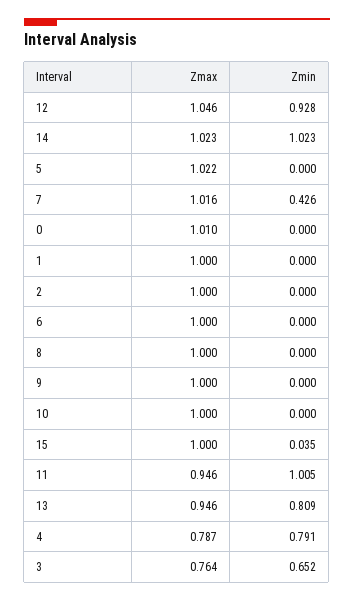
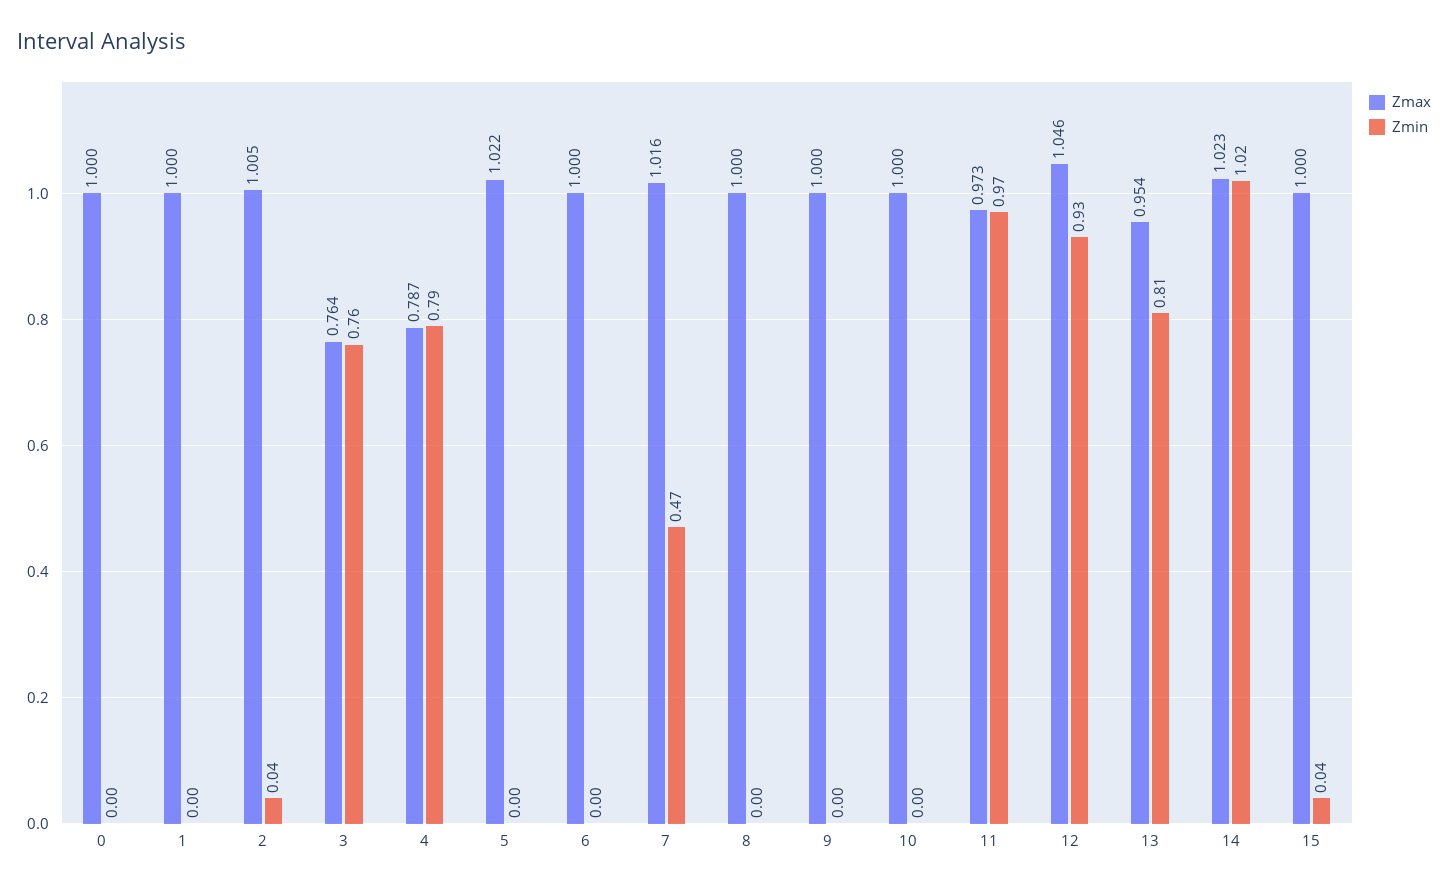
  {
    "Zmax": {
      "12": 1.046,
      "14": 1.023,
      "5": 1.022,
      "7": 1.016,
-     "0": 1.01,
+     "0": 1,
      "1": 1,
-     "2": 1,
+     "2": 1.005,
      "6": 1,
      "8": 1,
      "9": 1,
      "10": 1,
      "15": 1,
-     "11": 0.946,
+     "11": 0.973,
-     "13": 0.946,
+     "13": 0.954,
      "4": 0.787,
      "3": 0.764
    },
    "Zmin": {
      "12": 0.928,
      "14": 1.023,
      "5": 0,
-     "7": 0.426,
+     "7": 0.47,
      "0": 0,
      "1": 0,
-     "2": 0,
+     "2": 0.04,
      "6": 0,
      "8": 0,
      "9": 0,
      "10": 0,
      "15": 0.035,
-     "11": 1.005,
+     "11": 0.97,
      "13": 0.809,
      "4": 0.791,
-     "3": 0.652
+     "3": 0.76
    }
  }

